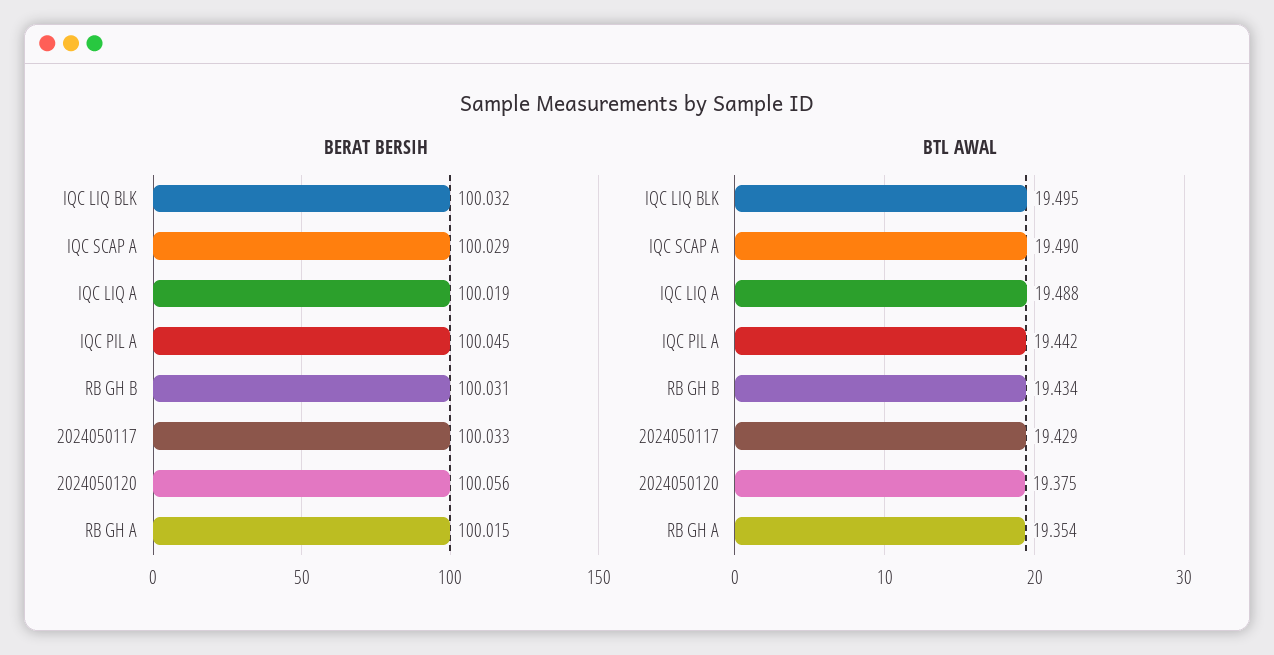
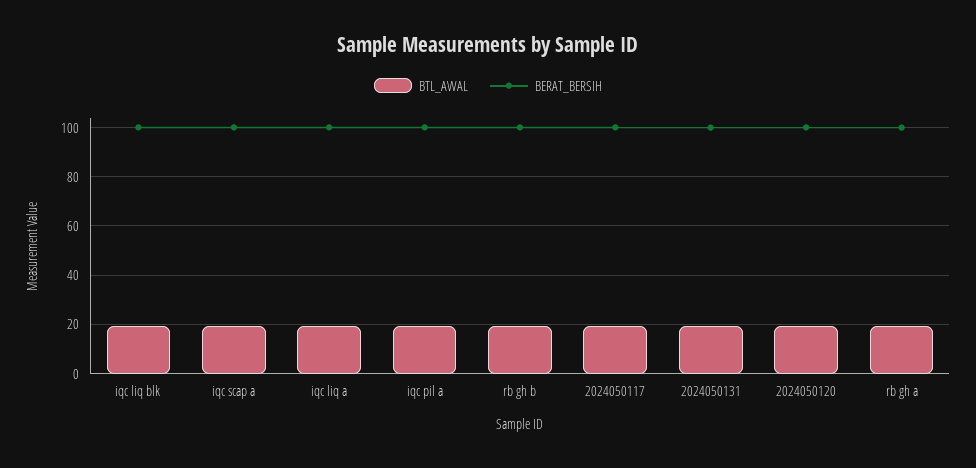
  {
    "BERAT BERSIH": {
      "IQC LIQ BLK": 100.032,
      "IQC SCAP A": 100.029,
      "IQC LIQ A": 100.019,
      "IQC PIL A": 100.045,
      "RB GH B": 100.031,
      "2024050117": 100.033,
      "2024050120": 100.056,
-     "RB GH A": 100.015
+     "RB GH A": 100.015,
+     "2024050131": 100
    },
    "BTL AWAL": {
      "IQC LIQ BLK": 19.495,
      "IQC SCAP A": 19.49,
      "IQC LIQ A": 19.488,
      "IQC PIL A": 19.442,
      "RB GH B": 19.434,
      "2024050117": 19.429,
      "2024050120": 19.375,
-     "RB GH A": 19.354
+     "RB GH A": 19.354,
+     "2024050131": 20
    }
  }

